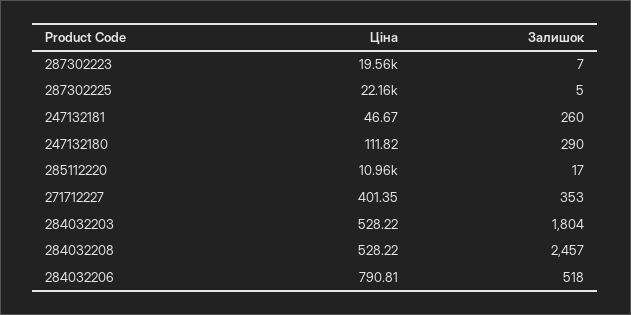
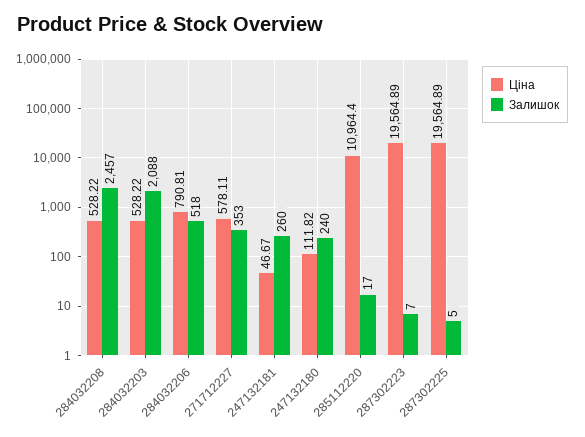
  {
    "Ціна": {
      "287302223": 19564.89,
-     "287302225": 22160,
+     "287302225": 19564.89,
      "247132181": 46.67,
      "247132180": 111.82,
      "285112220": 10964.4,
-     "271712227": 401.35,
+     "271712227": 578.11,
      "284032203": 528.22,
      "284032208": 528.22,
      "284032206": 790.81
    },
    "Залишок": {
      "287302223": 7,
      "287302225": 5,
      "247132181": 260,
-     "247132180": 290,
+     "247132180": 240,
      "285112220": 17,
      "271712227": 353,
-     "284032203": 1804,
+     "284032203": 2088,
      "284032208": 2457,
      "284032206": 518
    }
  }

